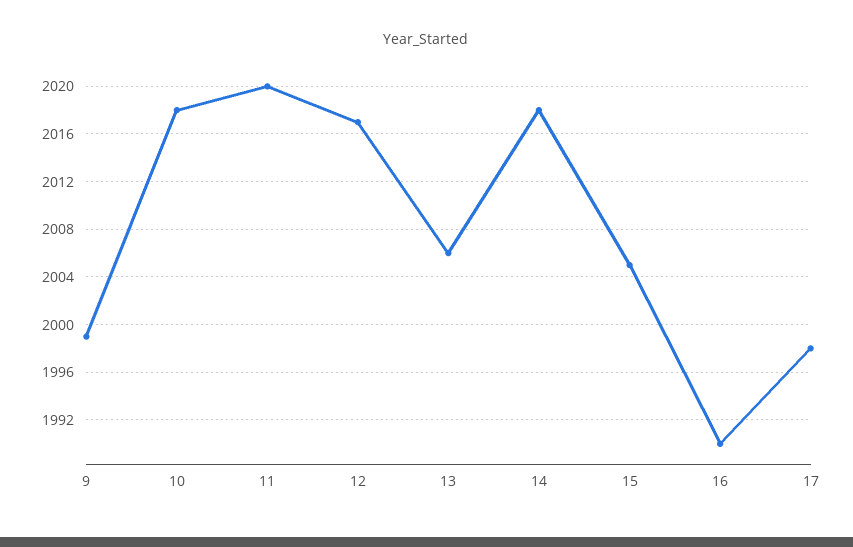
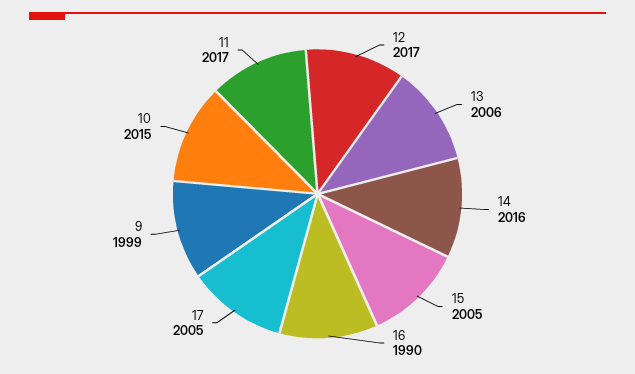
  {
    "9": 1999,
-   "10": 2018,
+   "10": 2015,
-   "11": 2020,
+   "11": 2017,
    "12": 2017,
    "13": 2006,
-   "14": 2018,
+   "14": 2016,
    "15": 2005,
    "16": 1990,
-   "17": 1998
+   "17": 2005
  }

